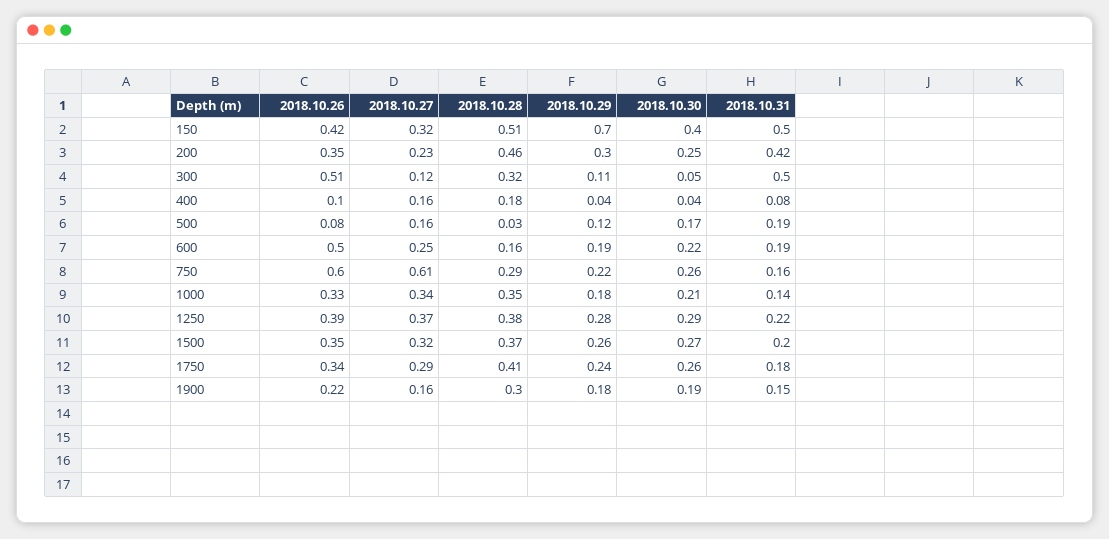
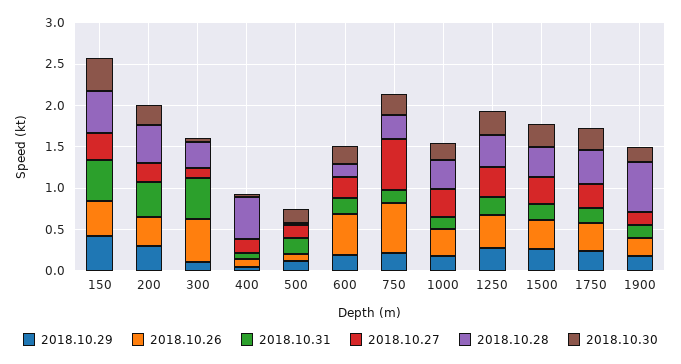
  {
    "2018.10.26": {
      "150": 0.42,
      "200": 0.35,
      "300": 0.51,
      "400": 0.1,
      "500": 0.08,
      "600": 0.5,
      "750": 0.6,
      "1000": 0.33,
      "1250": 0.39,
      "1500": 0.35,
      "1750": 0.34,
      "1900": 0.22
    },
    "2018.10.27": {
      "150": 0.32,
      "200": 0.23,
      "300": 0.12,
      "400": 0.16,
      "500": 0.16,
      "600": 0.25,
      "750": 0.61,
      "1000": 0.34,
      "1250": 0.37,
      "1500": 0.32,
      "1750": 0.29,
      "1900": 0.16
    },
    "2018.10.28": {
      "150": 0.51,
      "200": 0.46,
      "300": 0.32,
-     "400": 0.18,
+     "400": 0.5,
      "500": 0.03,
      "600": 0.16,
      "750": 0.29,
      "1000": 0.35,
      "1250": 0.38,
      "1500": 0.37,
      "1750": 0.41,
-     "1900": 0.3
+     "1900": 0.6
    },
    "2018.10.29": {
-     "150": 0.7,
+     "150": 0.4,
      "200": 0.3,
      "300": 0.11,
      "400": 0.04,
      "500": 0.12,
      "600": 0.19,
      "750": 0.22,
      "1000": 0.18,
      "1250": 0.28,
      "1500": 0.26,
      "1750": 0.24,
      "1900": 0.18
    },
    "2018.10.30": {
      "150": 0.4,
      "200": 0.25,
      "300": 0.05,
      "400": 0.04,
      "500": 0.17,
      "600": 0.22,
      "750": 0.26,
      "1000": 0.21,
      "1250": 0.29,
      "1500": 0.27,
      "1750": 0.26,
      "1900": 0.19
    },
    "2018.10.31": {
      "150": 0.5,
      "200": 0.42,
      "300": 0.5,
      "400": 0.08,
      "500": 0.19,
      "600": 0.19,
      "750": 0.16,
      "1000": 0.14,
      "1250": 0.22,
      "1500": 0.2,
      "1750": 0.18,
      "1900": 0.15
    }
  }

